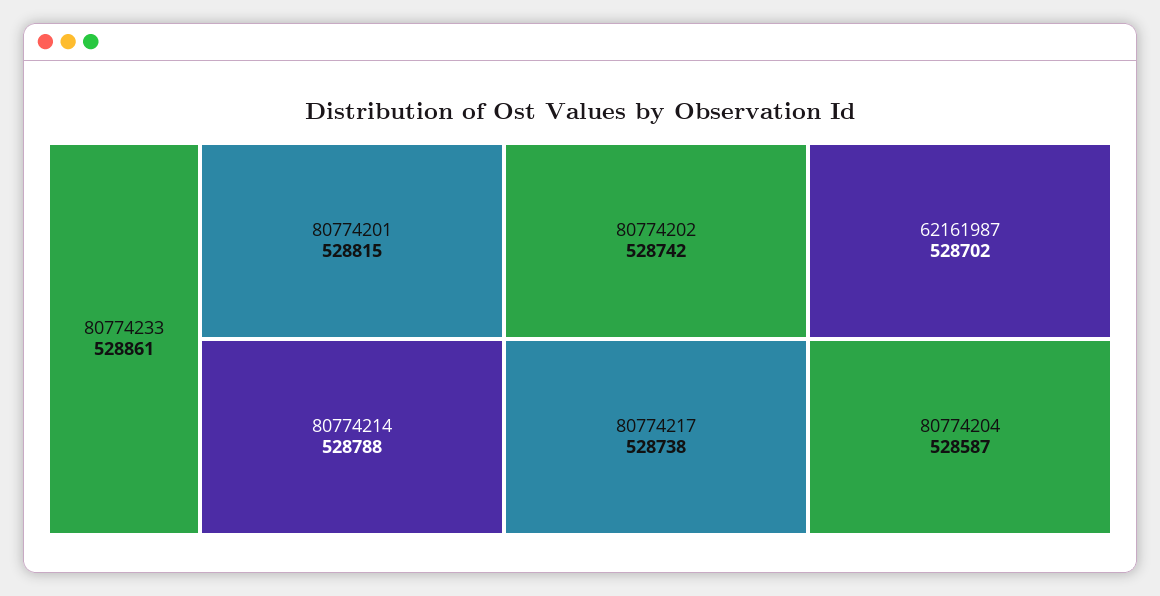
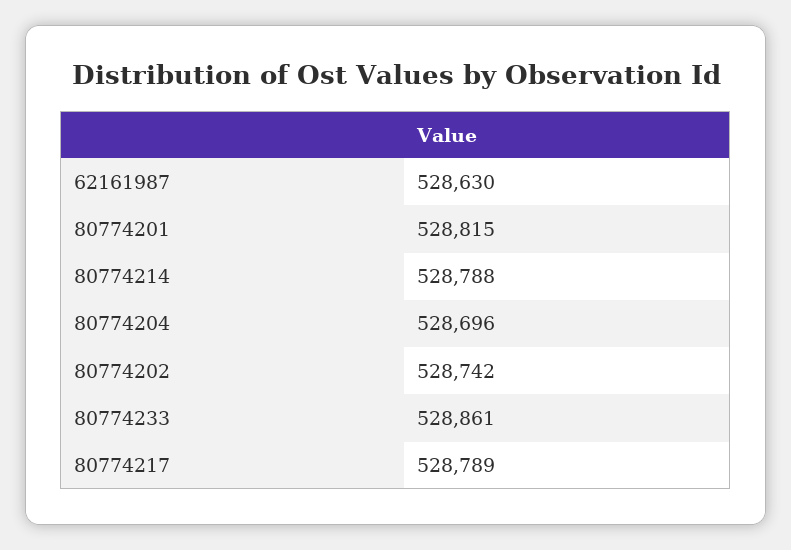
  {
    "80774233": 528861,
    "80774201": 528815,
    "80774214": 528788,
    "80774202": 528742,
-   "80774217": 528738,
+   "80774217": 528789,
-   "62161987": 528702,
+   "62161987": 528630,
-   "80774204": 528587
+   "80774204": 528696
  }

